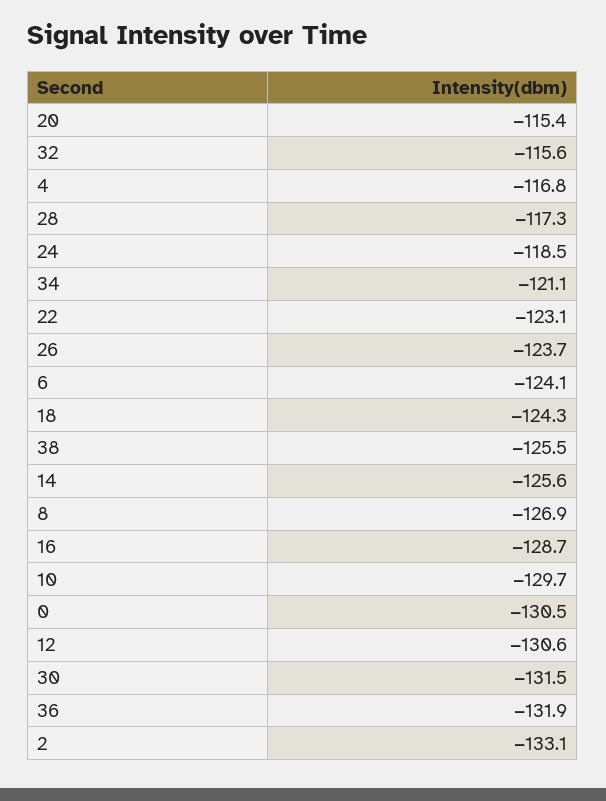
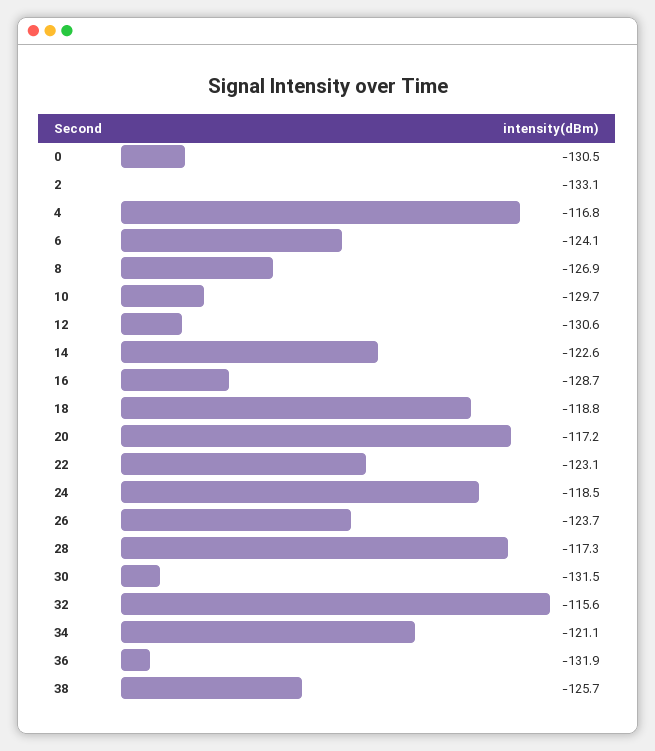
  {
-   "20": -115.4,
+   "20": -117.2,
    "32": -115.6,
    "4": -116.8,
    "28": -117.3,
    "24": -118.5,
    "34": -121.1,
    "22": -123.1,
    "26": -123.7,
    "6": -124.1,
-   "18": -124.3,
+   "18": -118.8,
-   "38": -125.5,
+   "38": -125.7,
-   "14": -125.6,
+   "14": -122.6,
    "8": -126.9,
    "16": -128.7,
    "10": -129.7,
    "0": -130.5,
    "12": -130.6,
    "30": -131.5,
    "36": -131.9,
    "2": -133.1
  }

